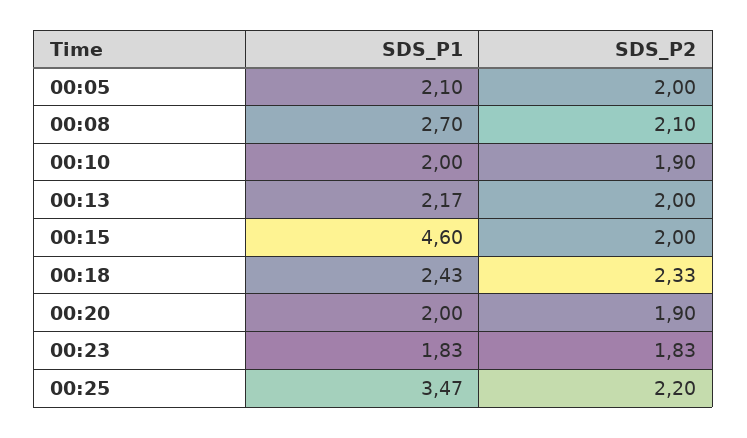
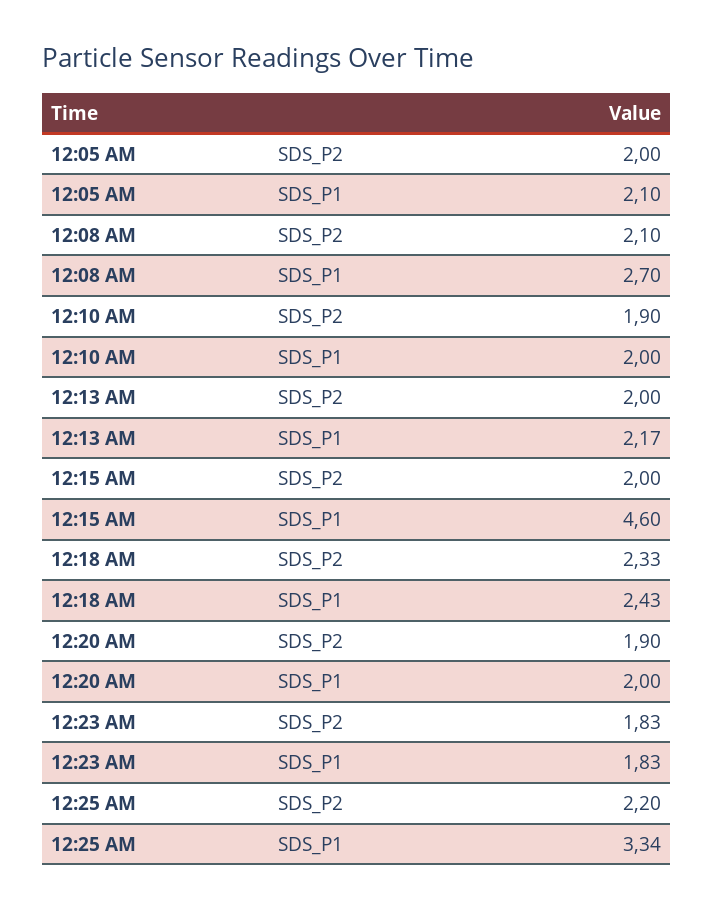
  {
    "SDS_P1": {
      "00:05": 2.1,
      "00:08": 2.7,
      "00:10": 2,
      "00:13": 2.17,
      "00:15": 4.6,
      "00:18": 2.43,
      "00:20": 2,
      "00:23": 1.83,
-     "00:25": 3.47
+     "00:25": 3.34
    },
    "SDS_P2": {
      "00:05": 2,
      "00:08": 2.1,
      "00:10": 1.9,
      "00:13": 2,
      "00:15": 2,
      "00:18": 2.33,
      "00:20": 1.9,
      "00:23": 1.83,
      "00:25": 2.2
    }
  }

